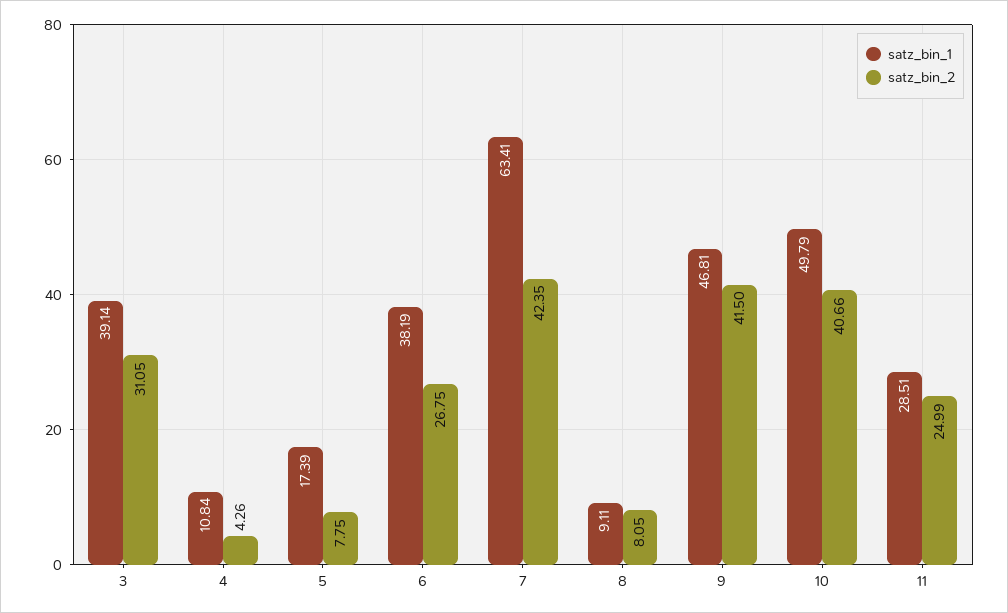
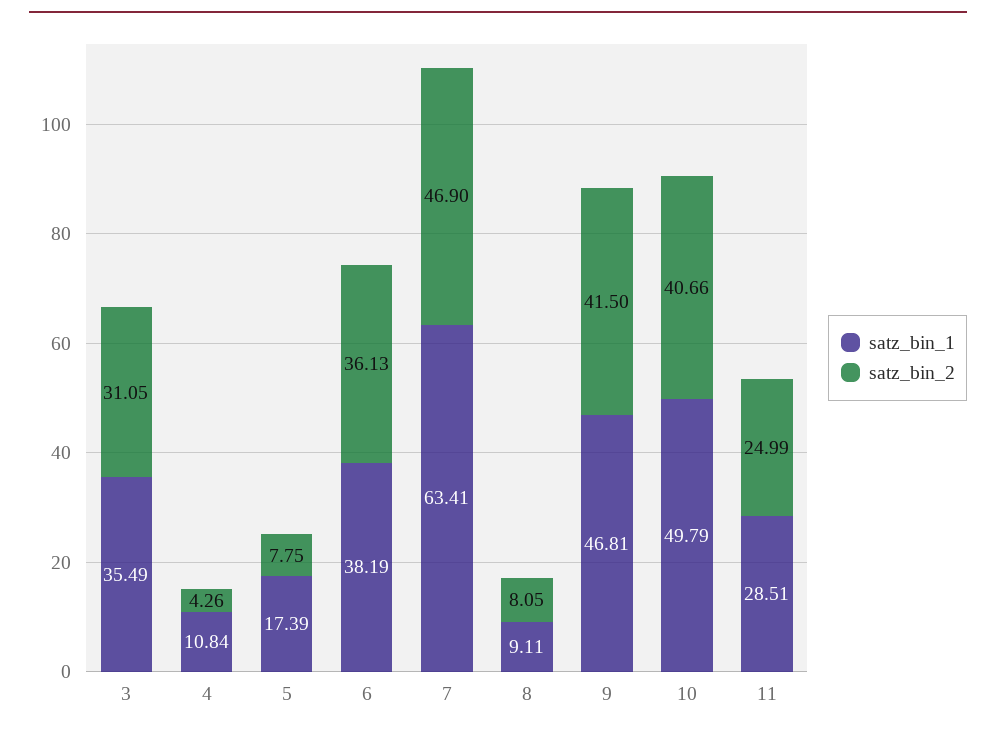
  {
    "satz_bin_1": {
-     "3": 39.14,
+     "3": 35.49,
      "4": 10.84,
      "5": 17.39,
      "6": 38.19,
      "7": 63.41,
      "8": 9.11,
      "9": 46.81,
      "10": 49.79,
      "11": 28.51
    },
    "satz_bin_2": {
      "3": 31.05,
      "4": 4.26,
      "5": 7.75,
-     "6": 26.75,
+     "6": 36.13,
-     "7": 42.35,
+     "7": 46.9,
      "8": 8.05,
      "9": 41.5,
      "10": 40.66,
      "11": 24.99
    }
  }

